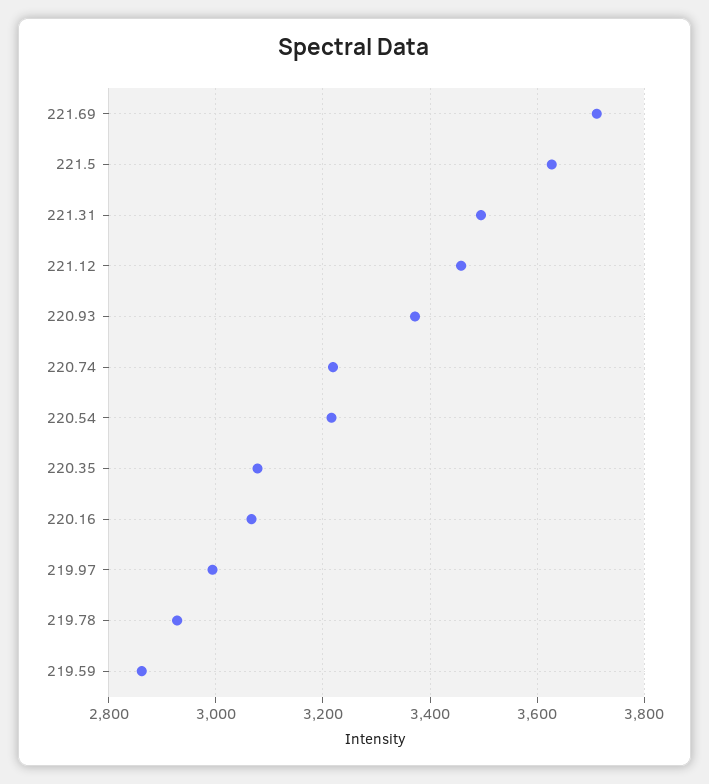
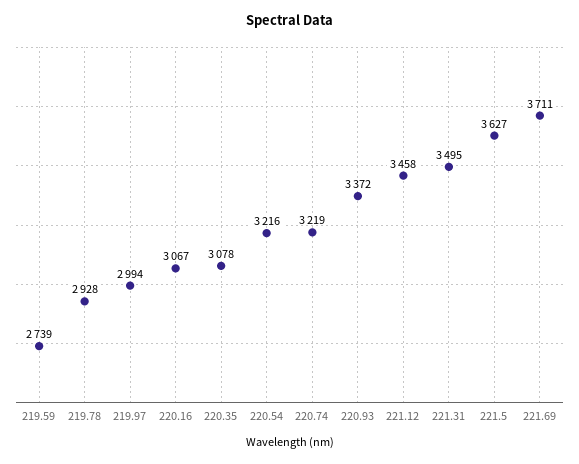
  {
    "221.69": 3711,
    "221.5": 3627,
    "221.31": 3495,
    "221.12": 3458,
    "220.93": 3372,
    "220.74": 3219,
    "220.54": 3216,
    "220.35": 3078,
    "220.16": 3067,
    "219.97": 2994,
    "219.78": 2928,
-   "219.59": 2860
+   "219.59": 2739
  }

